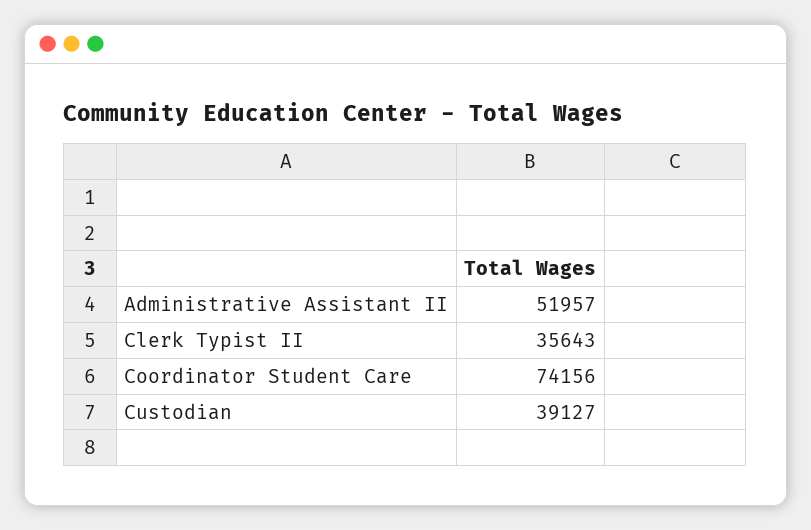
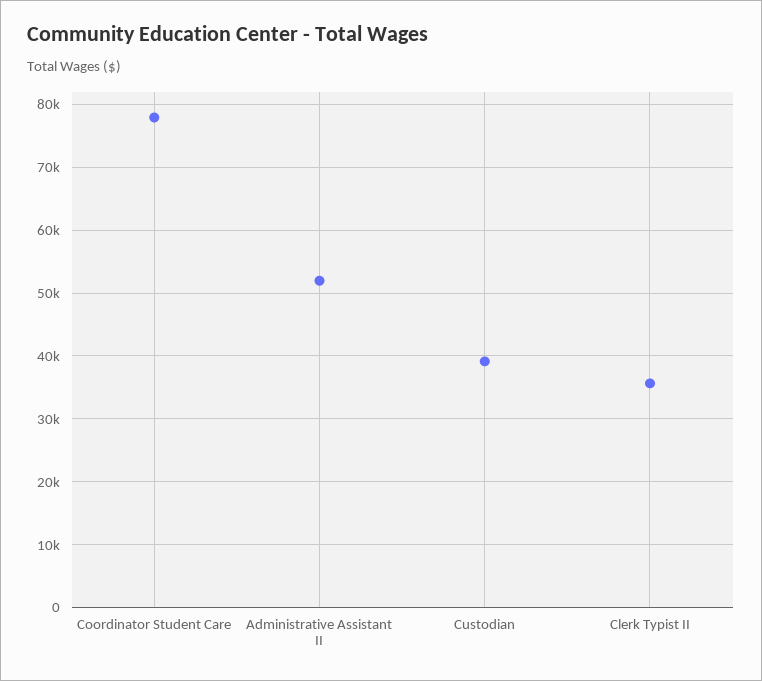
  {
    "Administrative Assistant II": 51957,
    "Clerk Typist II": 35643,
-   "Coordinator Student Care": 74156,
+   "Coordinator Student Care": 78000,
    "Custodian": 39127
  }

